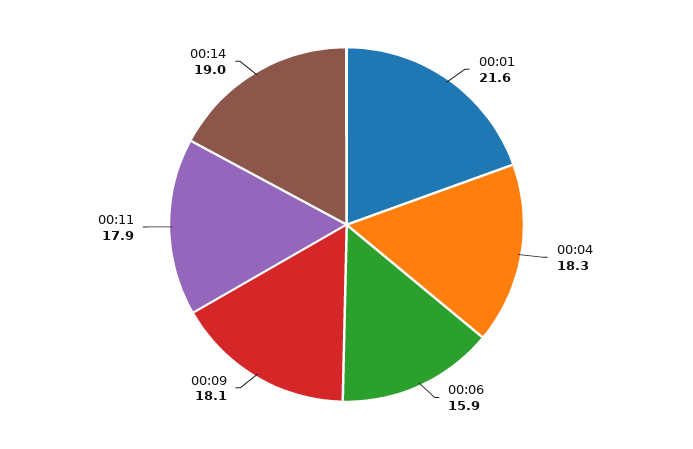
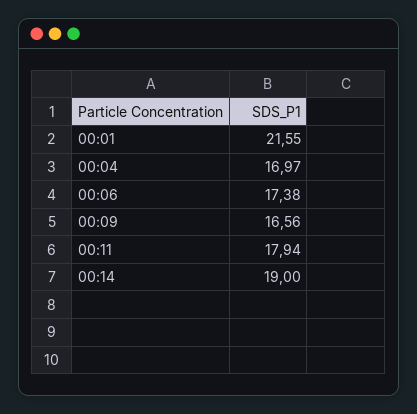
  {
    "00:01": 21.55,
-   "00:04": 18.3,
+   "00:04": 16.97,
-   "00:06": 15.9,
+   "00:06": 17.38,
-   "00:09": 18.1,
+   "00:09": 16.56,
    "00:11": 17.94,
    "00:14": 19
  }

